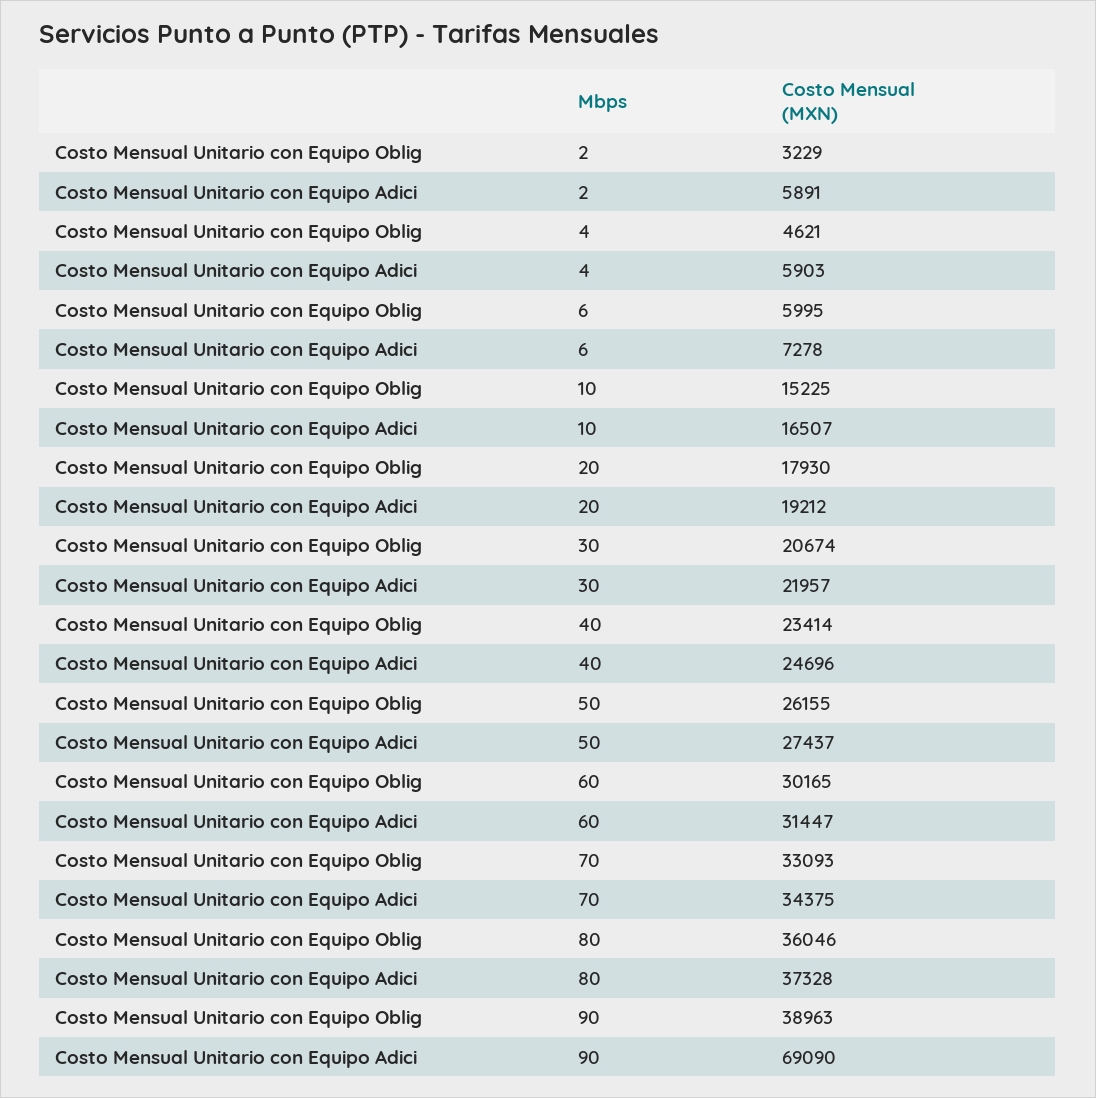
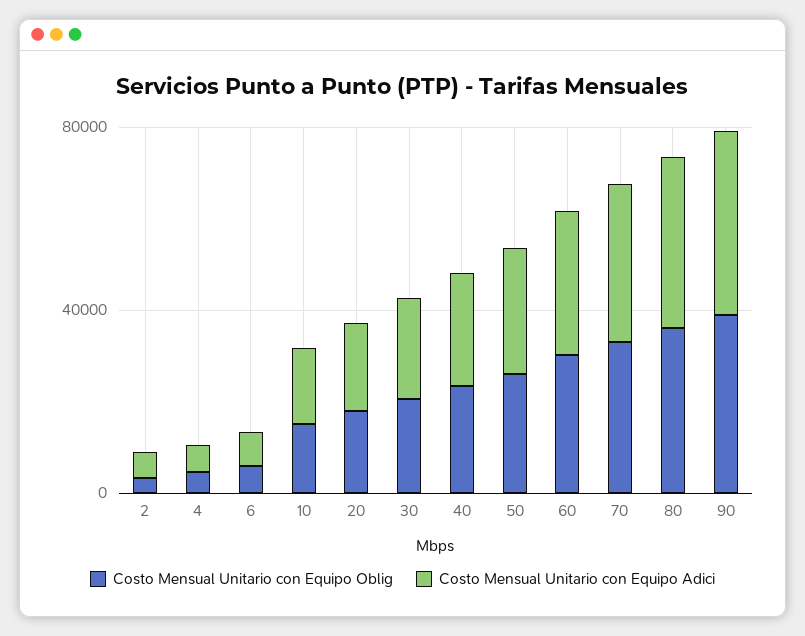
  {
    "Costo Mensual Unitario con Equipo Oblig": {
      "2": 3229,
      "4": 4621,
      "6": 5995,
      "10": 15225,
      "20": 17930,
      "30": 20674,
      "40": 23414,
      "50": 26155,
      "60": 30165,
      "70": 33093,
      "80": 36046,
      "90": 38963
    },
    "Costo Mensual Unitario con Equipo Adici": {
      "2": 5891,
      "4": 5903,
      "6": 7278,
      "10": 16507,
      "20": 19212,
      "30": 21957,
      "40": 24696,
      "50": 27437,
      "60": 31447,
      "70": 34375,
      "80": 37328,
-     "90": 69090
+     "90": 40000
    }
  }

